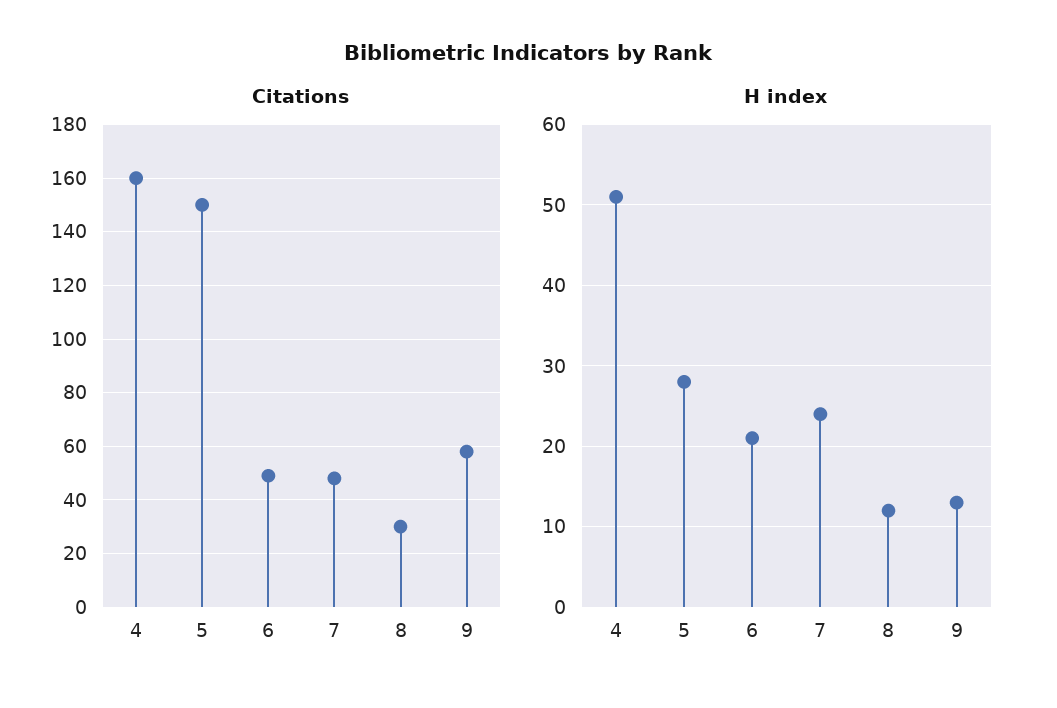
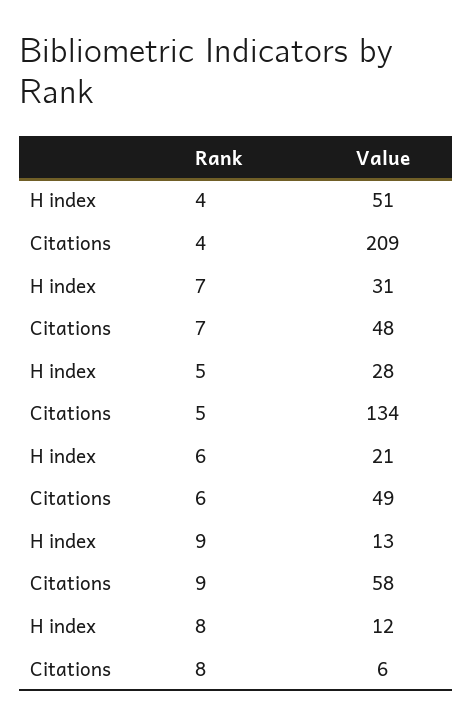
  {
    "Citations": {
-     "4": 160,
+     "4": 209,
-     "5": 150,
+     "5": 134,
      "6": 49,
      "7": 48,
-     "8": 30,
+     "8": 6,
      "9": 58
    },
    "H index": {
      "4": 51,
      "5": 28,
      "6": 21,
-     "7": 24,
+     "7": 31,
      "8": 12,
      "9": 13
    }
  }

